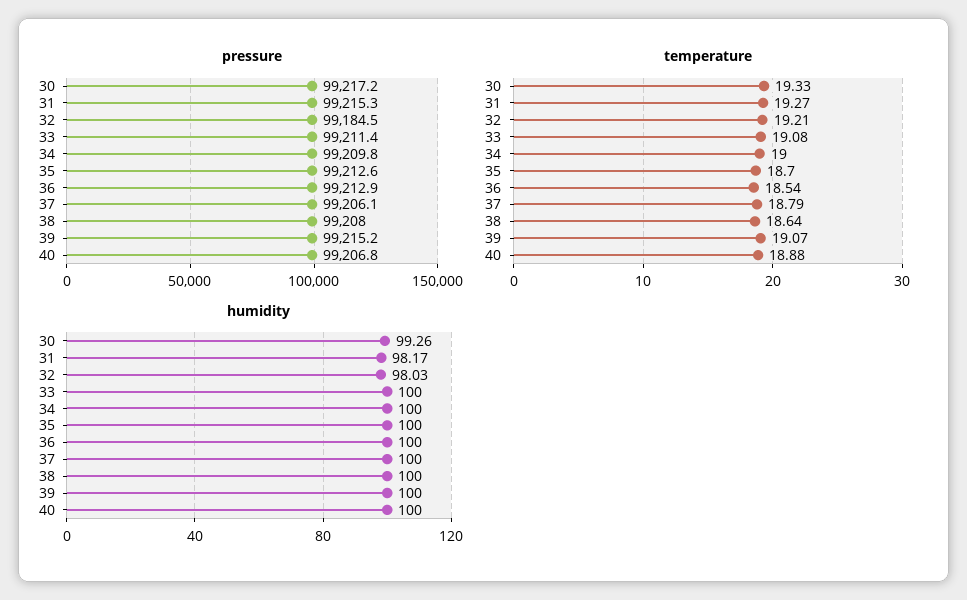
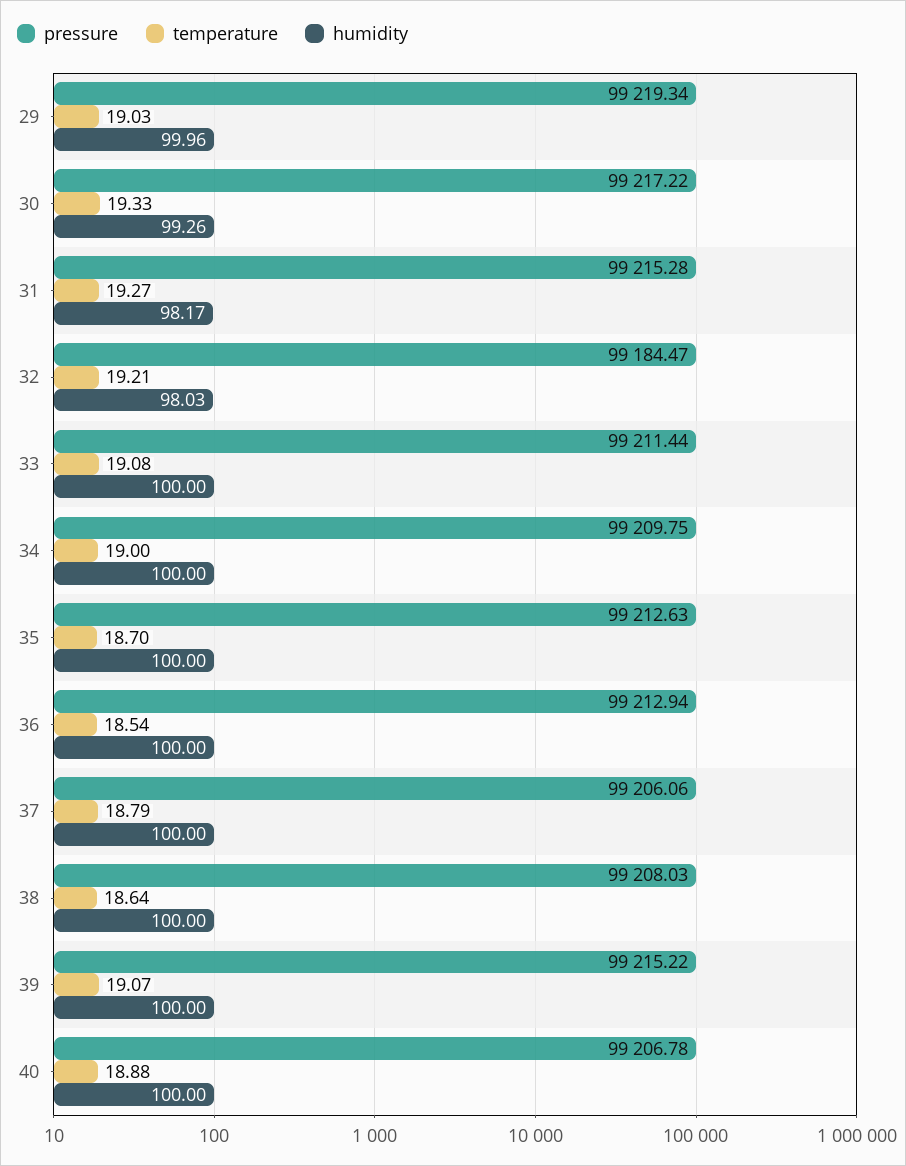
  {
    "pressure": {
      "30": 99217.22,
      "31": 99215.28,
      "32": 99184.47,
      "33": 99211.44,
      "34": 99209.75,
      "35": 99212.63,
      "36": 99212.94,
      "37": 99206.06,
      "38": 99208.03,
      "39": 99215.22,
-     "40": 99206.78
+     "40": 99206.78,
+     "29": 99219.34
    },
    "temperature": {
      "30": 19.33,
      "31": 19.27,
      "32": 19.21,
      "33": 19.08,
      "34": 19,
      "35": 18.7,
      "36": 18.54,
      "37": 18.79,
      "38": 18.64,
      "39": 19.07,
-     "40": 18.88
+     "40": 18.88,
+     "29": 19.03
    },
    "humidity": {
      "30": 99.26,
      "31": 98.17,
      "32": 98.03,
      "33": 100,
      "34": 100,
      "35": 100,
      "36": 100,
      "37": 100,
      "38": 100,
      "39": 100,
-     "40": 100
+     "40": 100,
+     "29": 99.96
    }
  }

